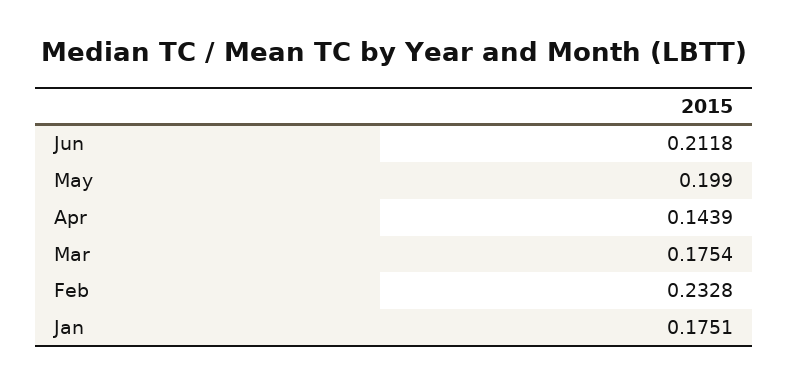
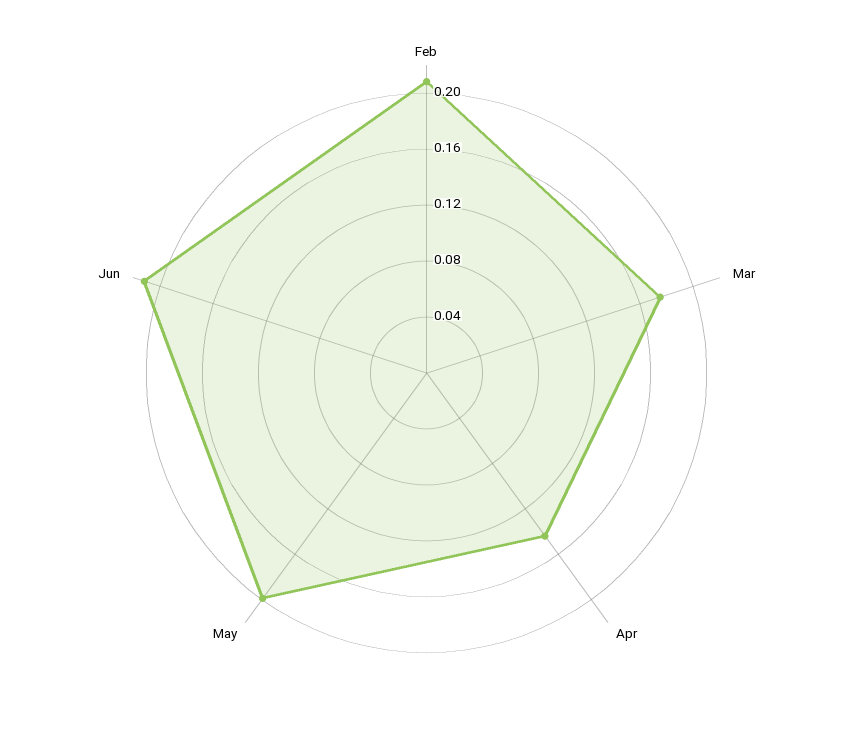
  {
    "Jun": 0.2118,
    "May": 0.199,
    "Apr": 0.1439,
    "Mar": 0.1754,
-   "Feb": 0.2328,
+   "Feb": 0.21
-   "Jan": 0.1751
  }

